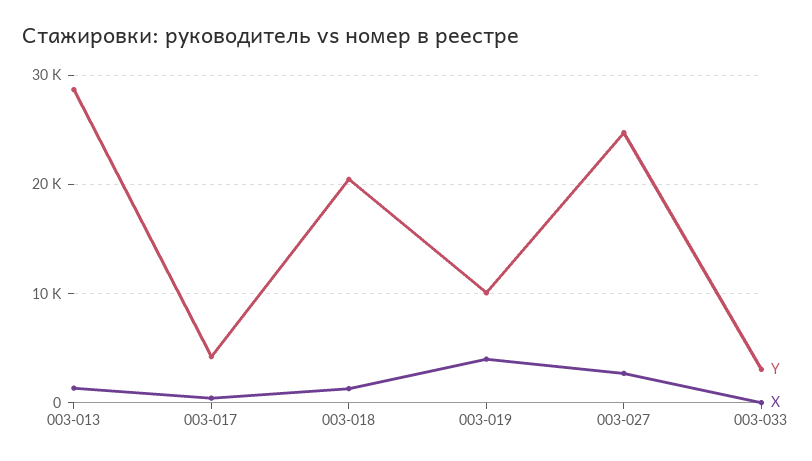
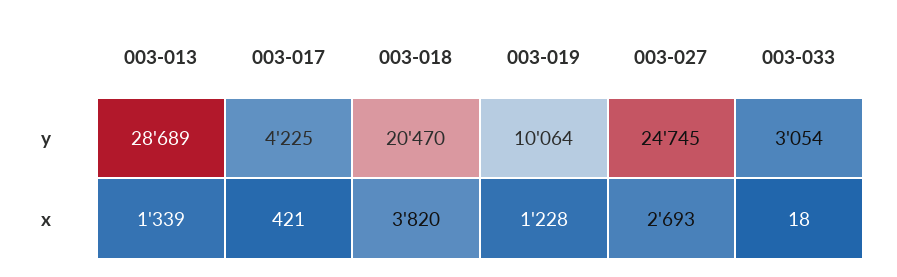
  {
    "Y": {
      "003-013": 28689,
      "003-017": 4225,
      "003-018": 20470,
      "003-019": 10064,
      "003-027": 24745,
      "003-033": 3054
    },
    "X": {
      "003-013": 1339,
      "003-017": 421,
-     "003-018": 1000,
+     "003-018": 3820,
-     "003-019": 4000,
+     "003-019": 1228,
      "003-027": 2693,
      "003-033": 18
    }
  }

